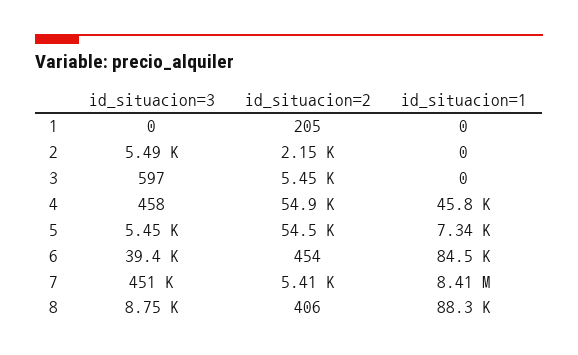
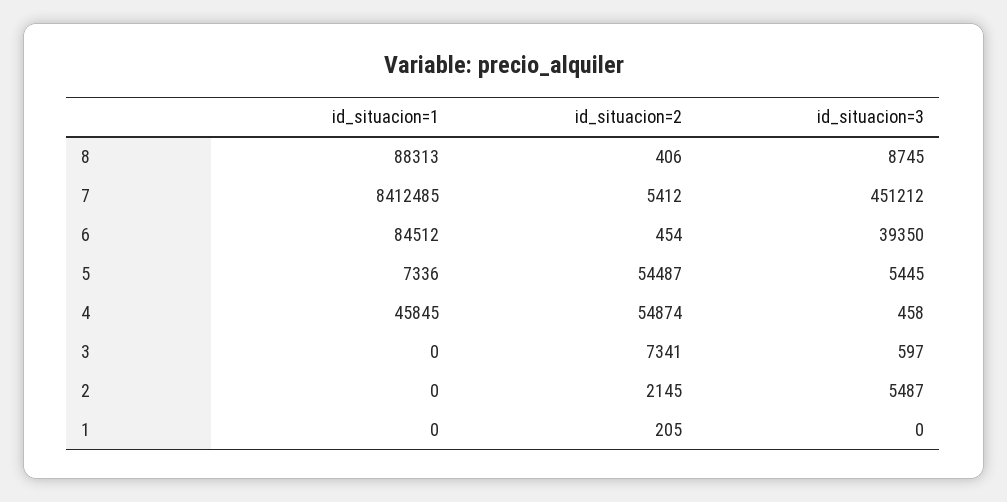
  {
    "id_situacion=3": {
      "1": 0,
      "2": 5487,
      "3": 597,
      "4": 458,
      "5": 5445,
      "6": 39350,
      "7": 451212,
      "8": 8745
    },
    "id_situacion=2": {
      "1": 205,
      "2": 2145,
-     "3": 5450,
+     "3": 7341,
      "4": 54874,
      "5": 54487,
      "6": 454,
      "7": 5412,
      "8": 406
    },
    "id_situacion=1": {
      "1": 0,
      "2": 0,
      "3": 0,
      "4": 45845,
      "5": 7336,
      "6": 84512,
      "7": 8412485,
      "8": 88313
    }
  }

